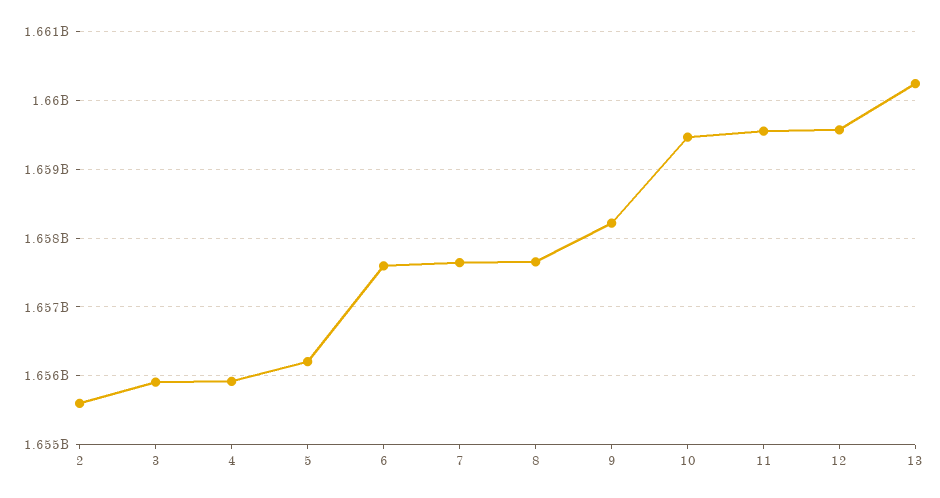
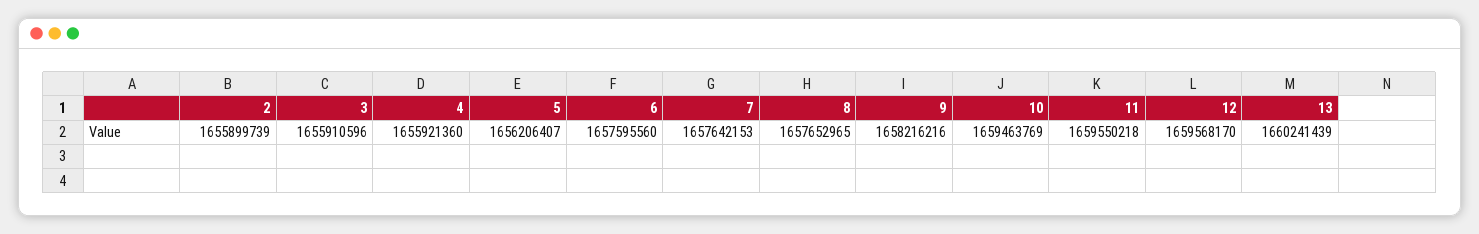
  {
-   "2": 1655600000,
+   "2": 1655899739,
    "3": 1655910596,
    "4": 1655921360,
    "5": 1656206407,
    "6": 1657595560,
    "7": 1657642153,
    "8": 1657652965,
    "9": 1658216216,
    "10": 1659463769,
    "11": 1659550218,
    "12": 1659568170,
    "13": 1660241439
  }

